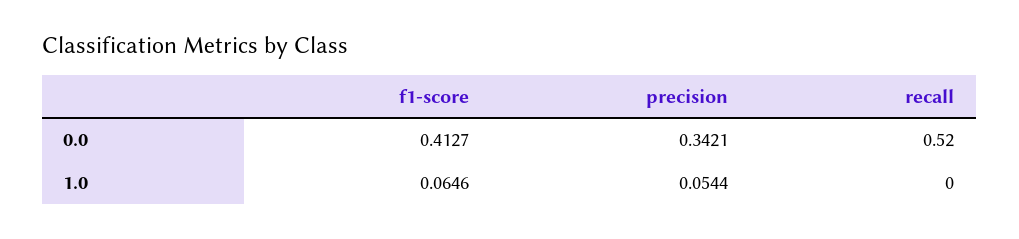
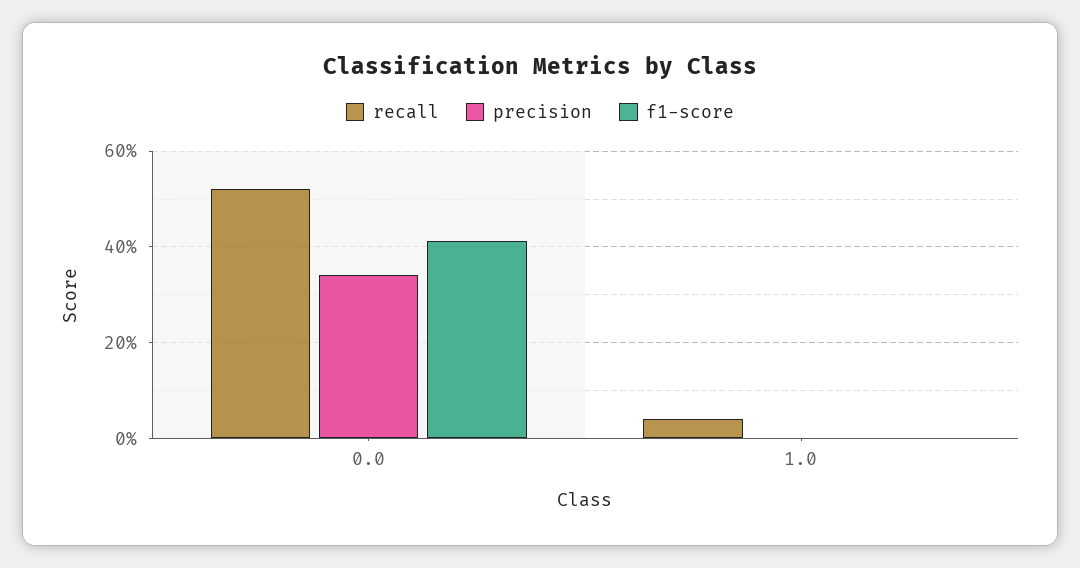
  {
    "f1-score": {
      "0.0": 0.4127,
-     "1.0": 0.0646
+     "1.0": 0
    },
    "precision": {
      "0.0": 0.3421,
-     "1.0": 0.0544
+     "1.0": 0
    },
    "recall": {
      "0.0": 0.52,
-     "1.0": 0
+     "1.0": 0.04
    }
  }

